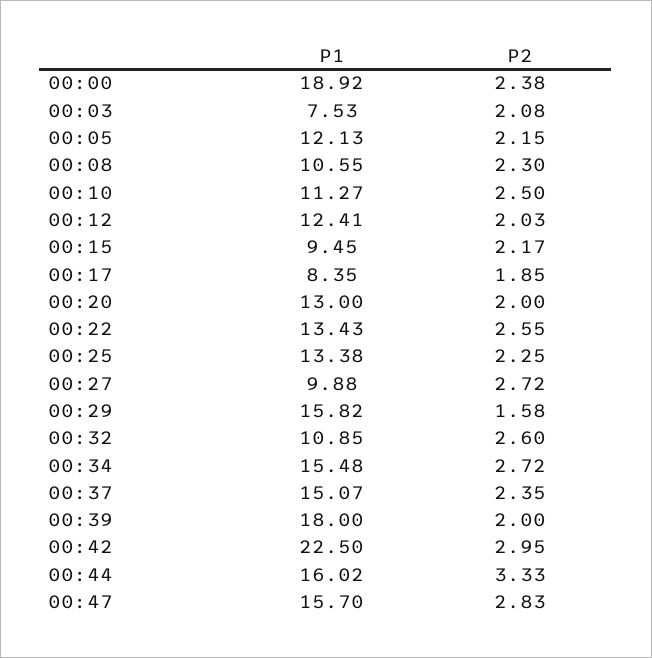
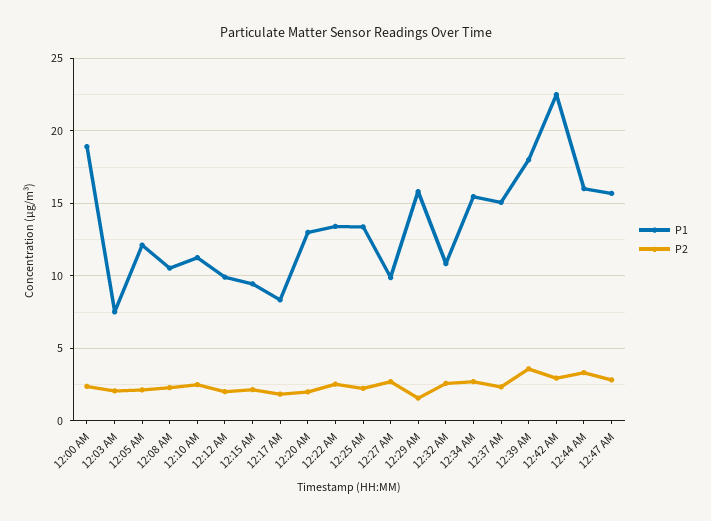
  {
    "P1": {
      "00:00": 18.92,
      "00:03": 7.53,
      "00:05": 12.13,
      "00:08": 10.55,
      "00:10": 11.27,
-     "00:12": 12.41,
+     "00:12": 10,
      "00:15": 9.45,
      "00:17": 8.35,
      "00:20": 13,
      "00:22": 13.43,
      "00:25": 13.38,
      "00:27": 9.88,
      "00:29": 15.82,
      "00:32": 10.85,
      "00:34": 15.48,
      "00:37": 15.07,
      "00:39": 18,
      "00:42": 22.5,
      "00:44": 16.02,
      "00:47": 15.7
    },
    "P2": {
      "00:00": 2.38,
      "00:03": 2.08,
      "00:05": 2.15,
      "00:08": 2.3,
      "00:10": 2.5,
      "00:12": 2.03,
      "00:15": 2.17,
      "00:17": 1.85,
      "00:20": 2,
      "00:22": 2.55,
      "00:25": 2.25,
      "00:27": 2.72,
      "00:29": 1.58,
      "00:32": 2.6,
      "00:34": 2.72,
      "00:37": 2.35,
-     "00:39": 2,
+     "00:39": 3.5,
      "00:42": 2.95,
      "00:44": 3.33,
      "00:47": 2.83
    }
  }

